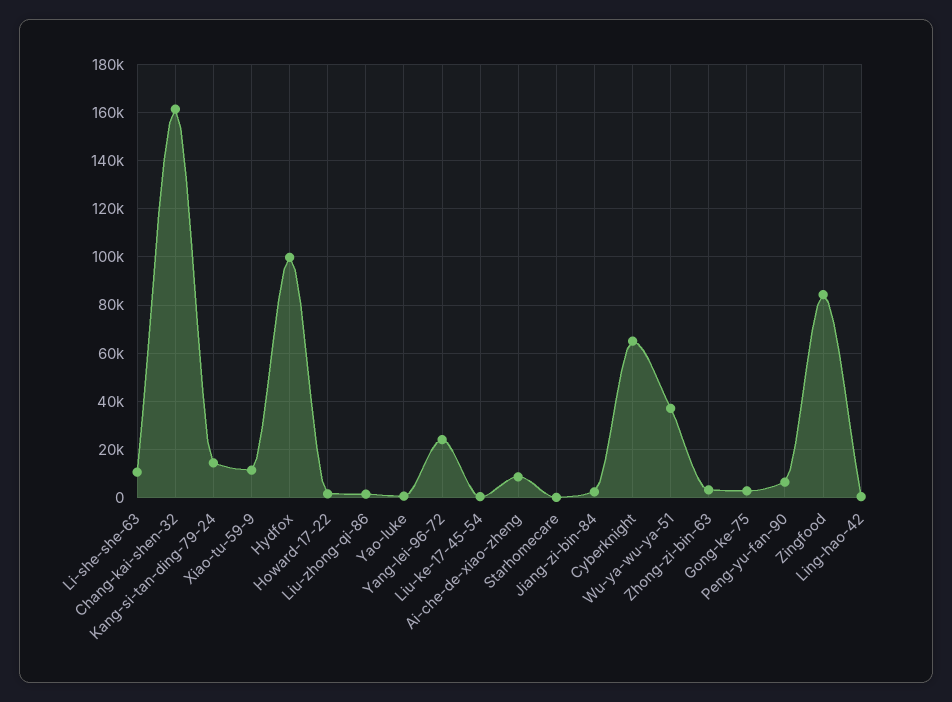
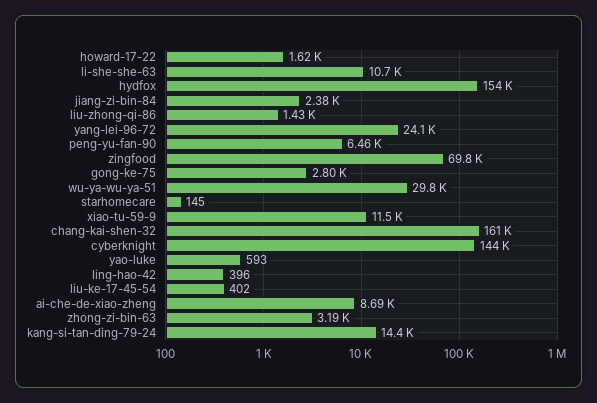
  {
    "Li-she-she-63": 10700,
    "Chang-kai-shen-32": 161000,
    "Kang-si-tan-ding-79-24": 14400,
    "Xiao-tu-59-9": 11500,
-   "Hydfox": 100000,
+   "Hydfox": 154000,
    "Howard-17-22": 1620,
    "Liu-zhong-qi-86": 1430,
    "Yao-luke": 593,
    "Yang-lei-96-72": 24100,
    "Liu-ke-17-45-54": 402,
    "Ai-che-de-xiao-zheng": 8690,
    "Starhomecare": 145,
    "Jiang-zi-bin-84": 2380,
-   "Cyberknight": 65000,
+   "Cyberknight": 144000,
-   "Wu-ya-wu-ya-51": 37500,
+   "Wu-ya-wu-ya-51": 29800,
    "Zhong-zi-bin-63": 3190,
    "Gong-ke-75": 2800,
    "Peng-yu-fan-90": 6460,
-   "Zingfood": 85000,
+   "Zingfood": 69800,
    "Ling-hao-42": 396
  }

